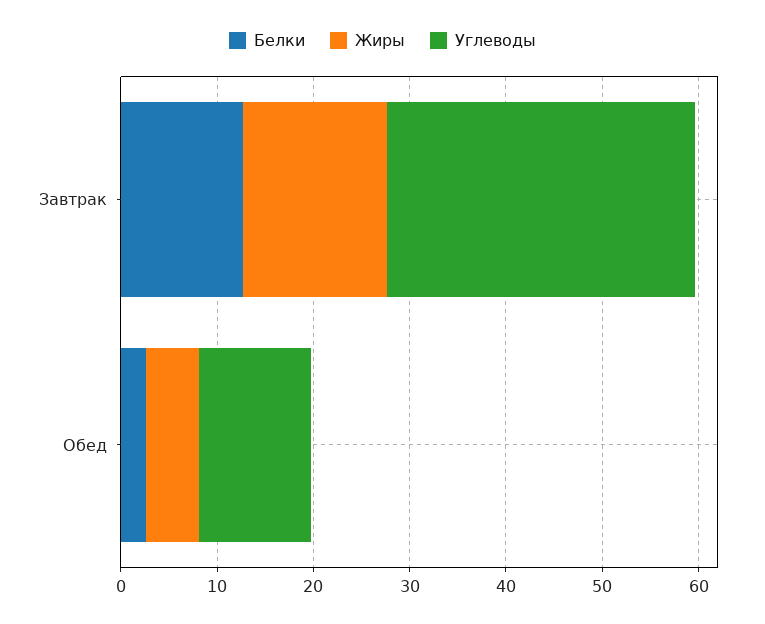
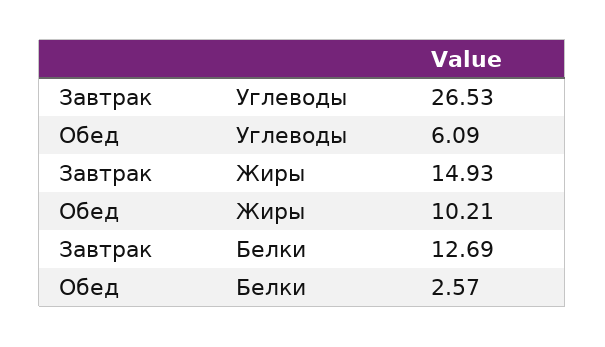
  {
    "Белки": {
      "Завтрак": 12.69,
      "Обед": 2.57
    },
    "Жиры": {
      "Завтрак": 14.93,
-     "Обед": 6
+     "Обед": 10.21
    },
    "Углеводы": {
-     "Завтрак": 32,
+     "Завтрак": 26.53,
-     "Обед": 12
+     "Обед": 6.09
    }
  }

